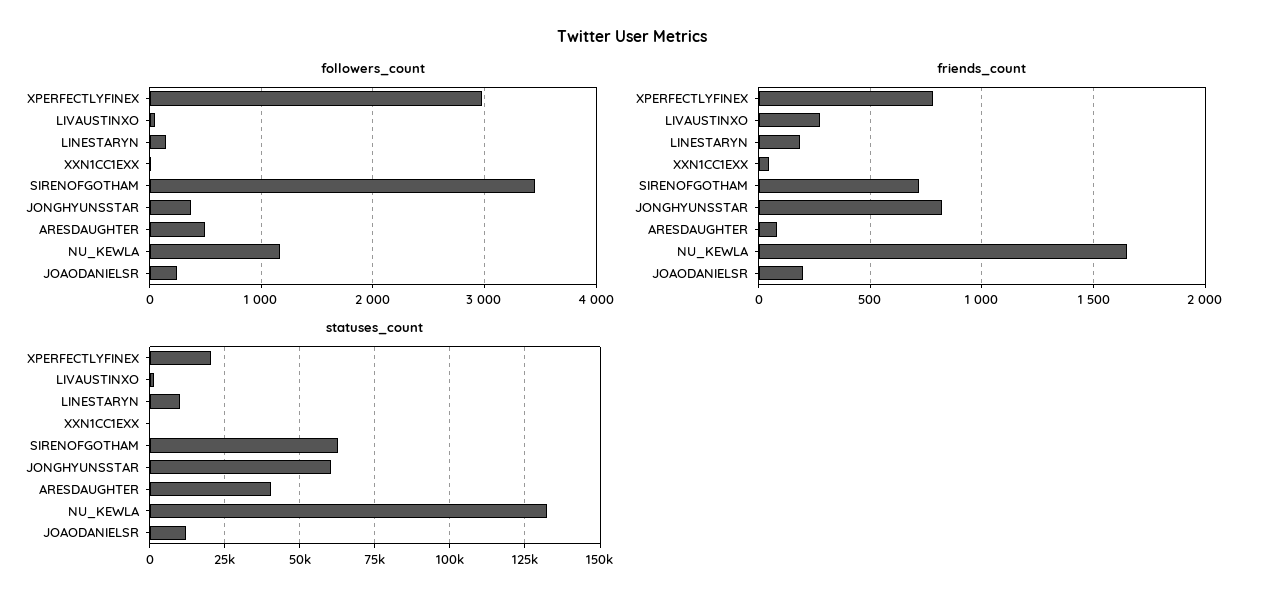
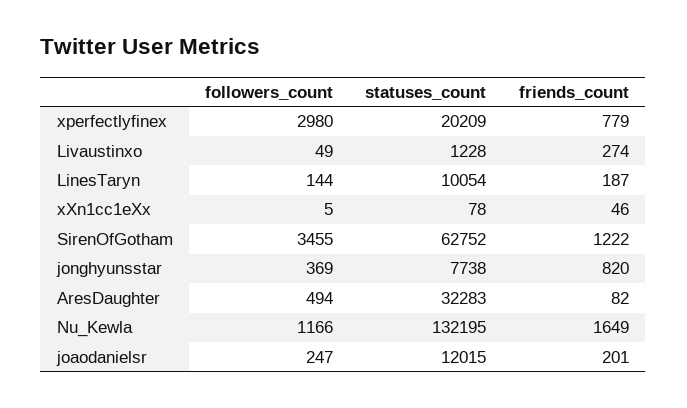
  {
    "followers_count": {
      "XPERFECTLYFINEX": 2980,
      "LIVAUSTINXO": 49,
      "LINESTARYN": 144,
      "XXN1CC1EXX": 5,
      "SIRENOFGOTHAM": 3455,
      "JONGHYUNSSTAR": 369,
      "ARESDAUGHTER": 494,
      "NU_KEWLA": 1166,
      "JOAODANIELSR": 247
    },
    "friends_count": {
      "XPERFECTLYFINEX": 779,
      "LIVAUSTINXO": 274,
      "LINESTARYN": 187,
      "XXN1CC1EXX": 46,
-     "SIRENOFGOTHAM": 700,
+     "SIRENOFGOTHAM": 1222,
      "JONGHYUNSSTAR": 820,
      "ARESDAUGHTER": 82,
      "NU_KEWLA": 1649,
      "JOAODANIELSR": 201
    },
    "statuses_count": {
      "XPERFECTLYFINEX": 20209,
      "LIVAUSTINXO": 1228,
      "LINESTARYN": 10054,
      "XXN1CC1EXX": 78,
      "SIRENOFGOTHAM": 62752,
-     "JONGHYUNSSTAR": 60000,
+     "JONGHYUNSSTAR": 7738,
-     "ARESDAUGHTER": 40000,
+     "ARESDAUGHTER": 32283,
      "NU_KEWLA": 132195,
      "JOAODANIELSR": 12015
    }
  }

